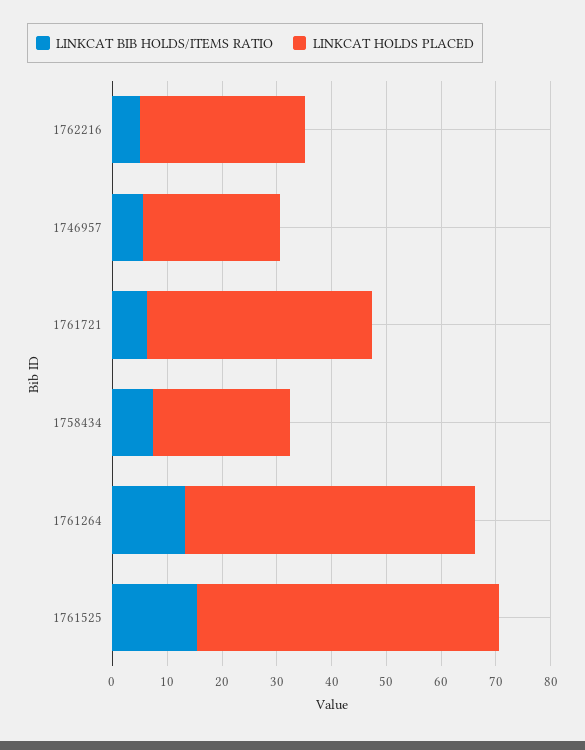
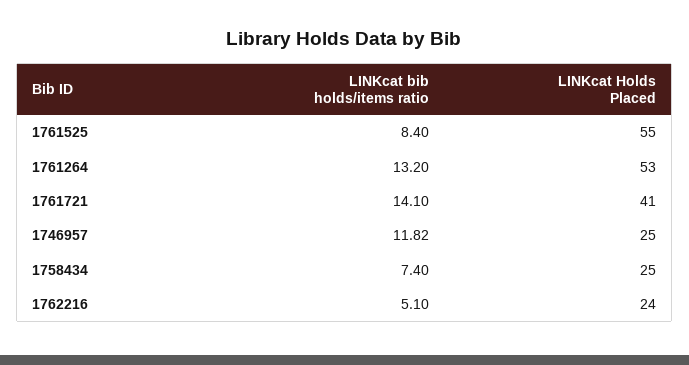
  {
    "LINKCAT BIB HOLDS/ITEMS RATIO": {
      "1762216": 5.1,
-     "1746957": 6,
+     "1746957": 11.82,
-     "1761721": 6,
+     "1761721": 14.1,
      "1758434": 7.4,
      "1761264": 13.2,
-     "1761525": 16
+     "1761525": 8.4
    },
    "LINKCAT HOLDS PLACED": {
-     "1762216": 30,
+     "1762216": 24,
      "1746957": 25,
      "1761721": 41,
      "1758434": 25,
      "1761264": 53,
      "1761525": 55
    }
  }

